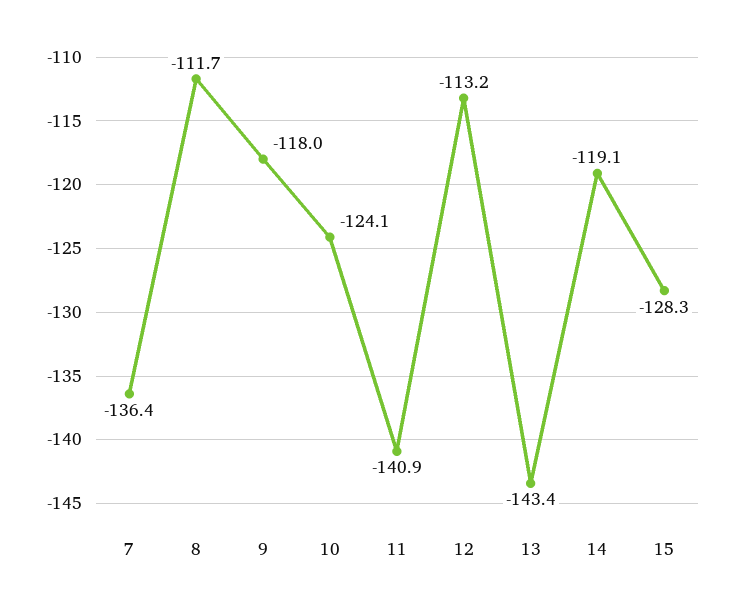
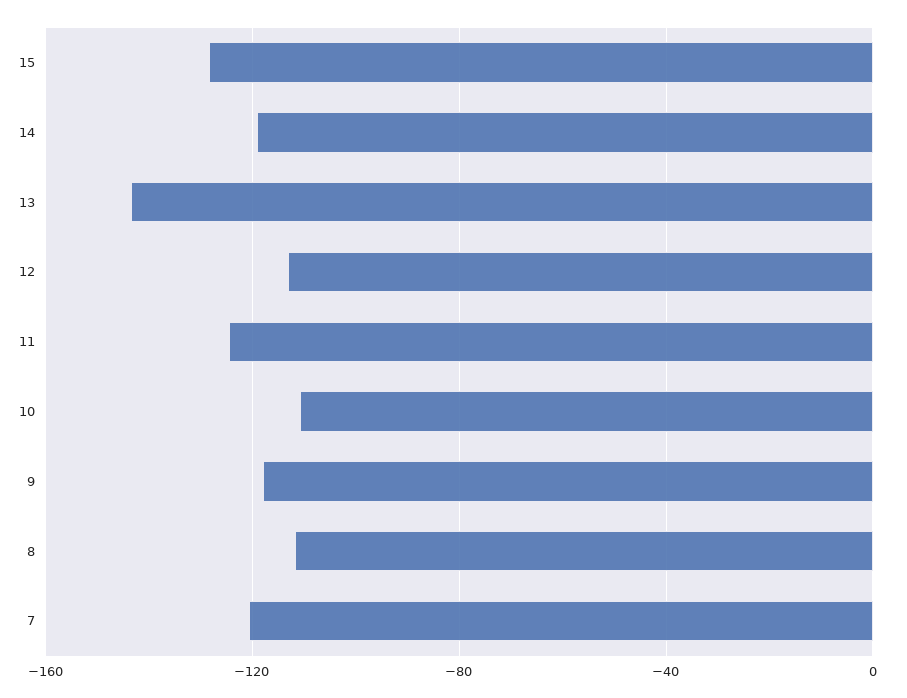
  {
-   "7": -136.4,
+   "7": -120,
    "8": -111.7,
    "9": -118,
-   "10": -124.1,
+   "10": -110,
-   "11": -140.9,
+   "11": -125,
    "12": -113.2,
    "13": -143.4,
    "14": -119.1,
    "15": -128.3
  }

